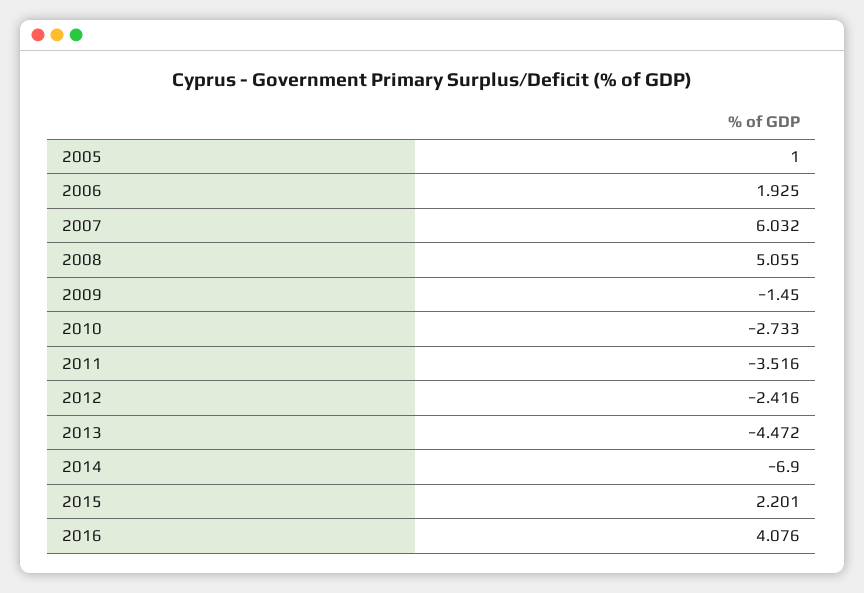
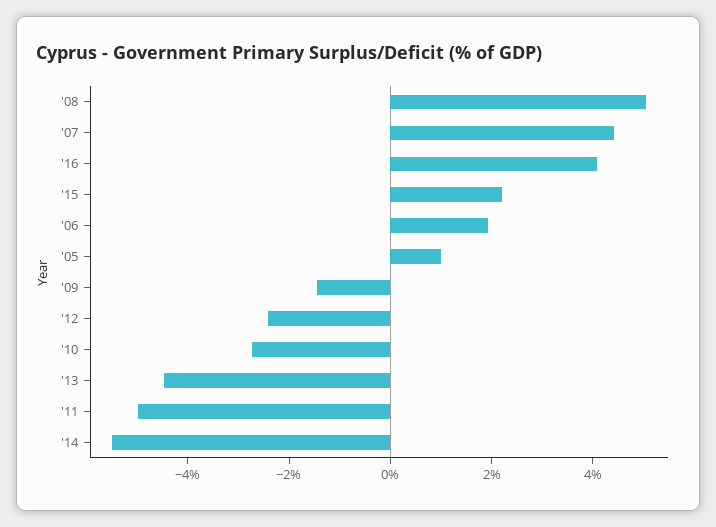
  {
    "2005": 1,
    "2006": 1.925,
-   "2007": 6.032,
+   "2007": 4.5,
    "2008": 5.055,
    "2009": -1.45,
    "2010": -2.733,
-   "2011": -3.516,
+   "2011": -5,
    "2012": -2.416,
    "2013": -4.472,
-   "2014": -6.9,
+   "2014": -5.5,
    "2015": 2.201,
    "2016": 4.076
  }

